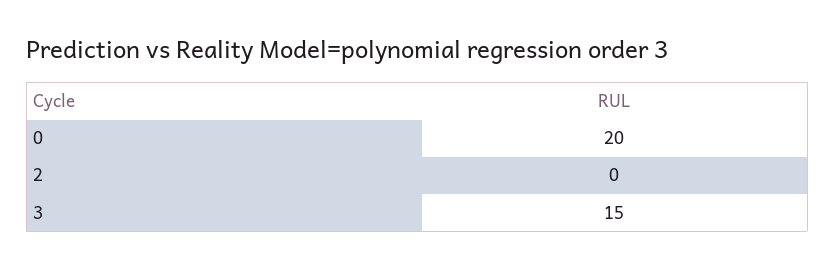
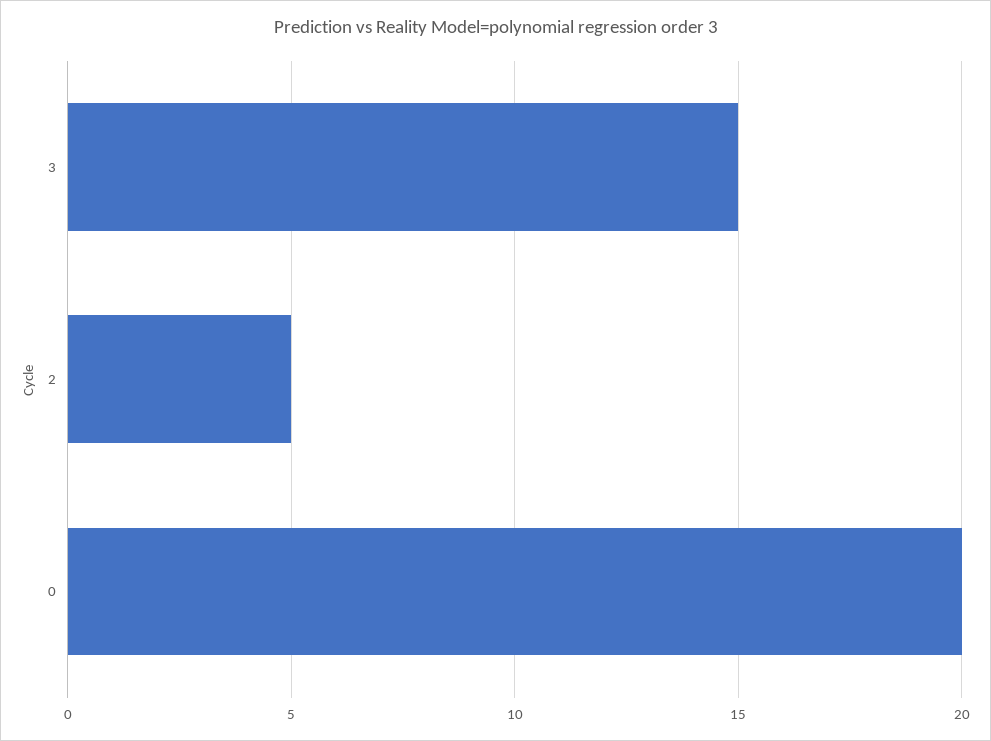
  {
    "0": 20,
-   "2": 0,
+   "2": 5,
    "3": 15
  }

